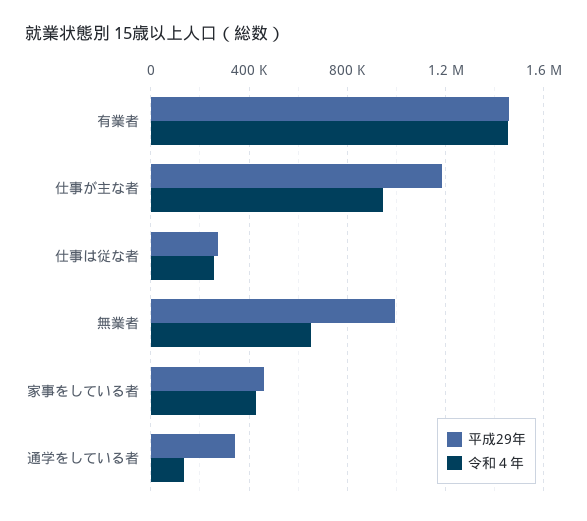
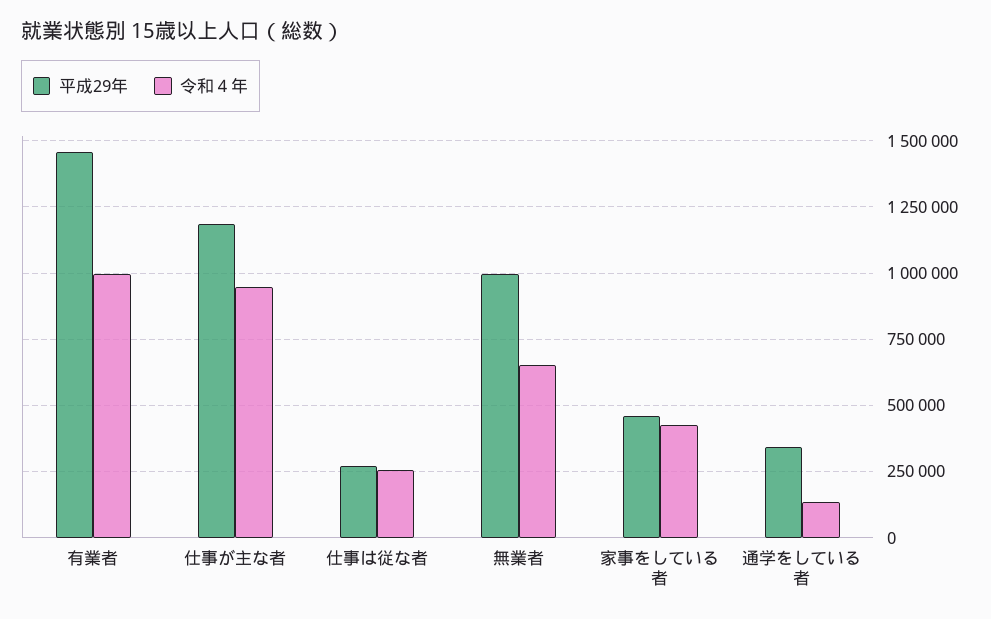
  {
    "平成29年": {
      "有業者": 1450000,
      "仕事が主な者": 1175000,
      "仕事は従な者": 275000,
      "無業者": 1000000,
      "家事をしている者": 450000,
      "通学をしている者": 350000
    },
    "令和４年": {
-     "有業者": 1450000,
+     "有業者": 1000000,
      "仕事が主な者": 950000,
      "仕事は従な者": 250000,
      "無業者": 650000,
      "家事をしている者": 425000,
      "通学をしている者": 125000
    }
  }

